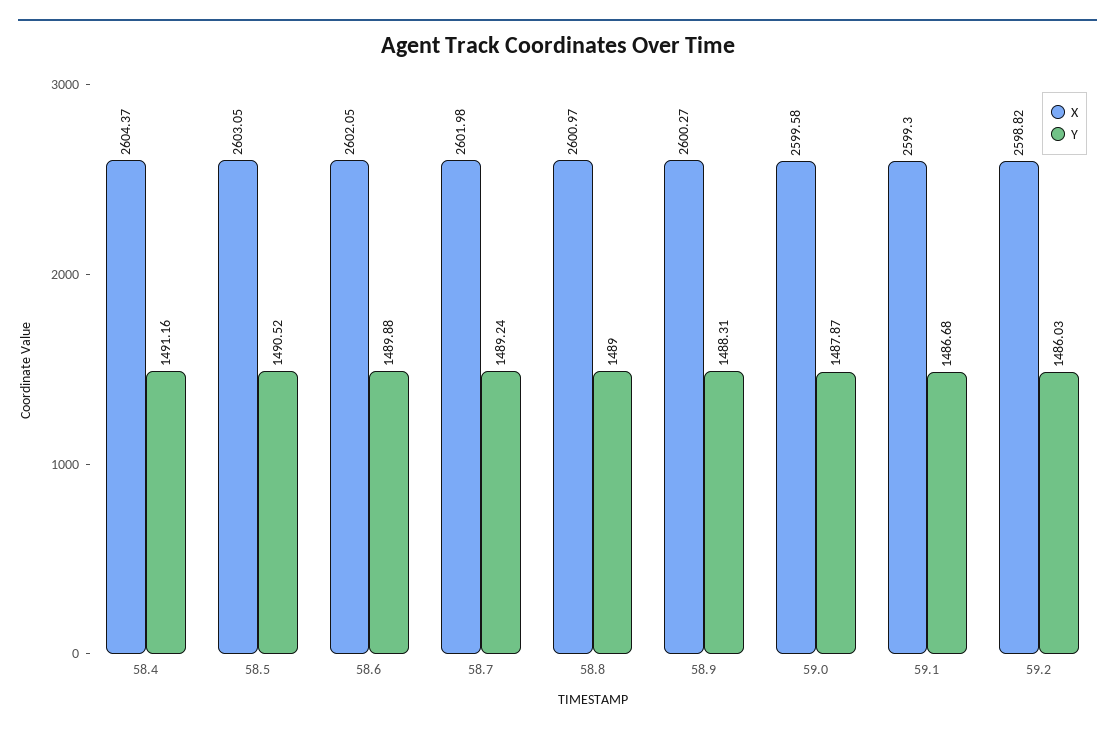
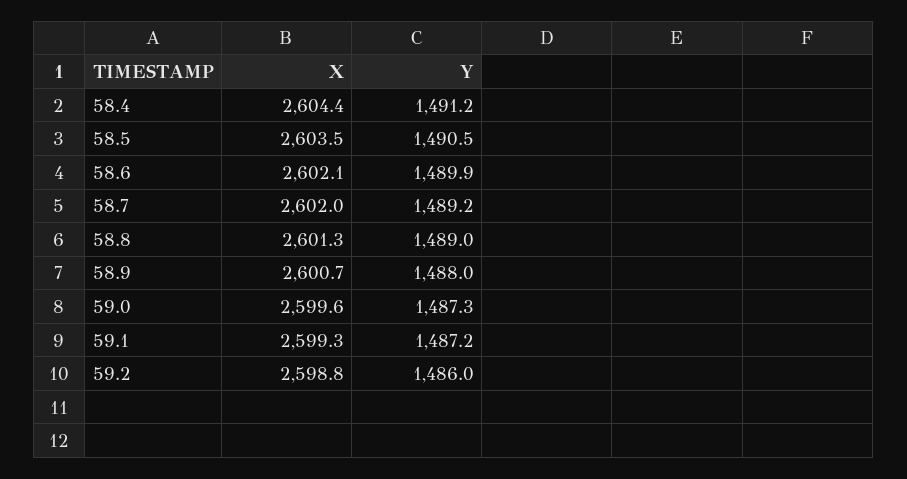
  {
    "X": {
      "58.4": 2604.37,
-     "58.5": 2603.05,
+     "58.5": 2603.5,
      "58.6": 2602.05,
      "58.7": 2601.98,
-     "58.8": 2600.97,
+     "58.8": 2601.3,
-     "58.9": 2600.27,
+     "58.9": 2600.7,
      "59.0": 2599.58,
      "59.1": 2599.3,
      "59.2": 2598.82
    },
    "Y": {
      "58.4": 1491.16,
      "58.5": 1490.52,
      "58.6": 1489.88,
      "58.7": 1489.24,
      "58.8": 1489,
-     "58.9": 1488.31,
+     "58.9": 1488,
-     "59.0": 1487.87,
+     "59.0": 1487.3,
-     "59.1": 1486.68,
+     "59.1": 1487.2,
      "59.2": 1486.03
    }
  }

